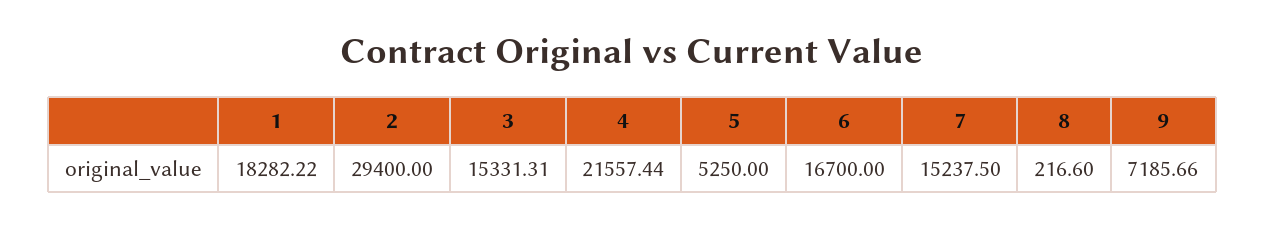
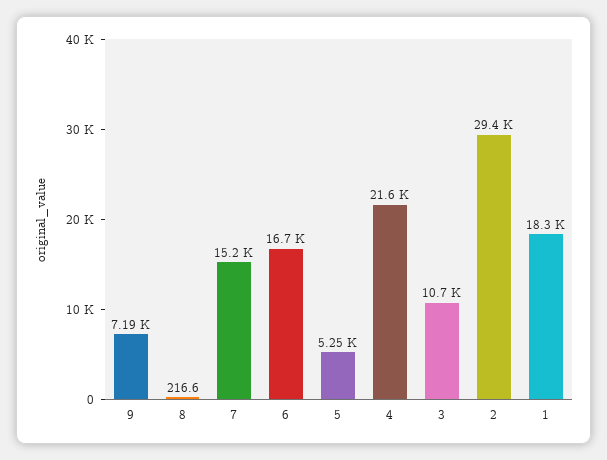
  {
    "1": 18282.22,
    "2": 29400,
-   "3": 15331.31,
+   "3": 10700,
    "4": 21557.44,
    "5": 5250,
    "6": 16700,
    "7": 15237.5,
    "8": 216.6,
    "9": 7185.66
  }

